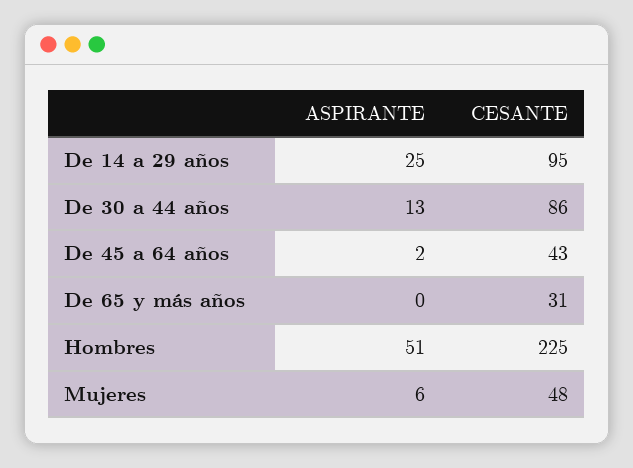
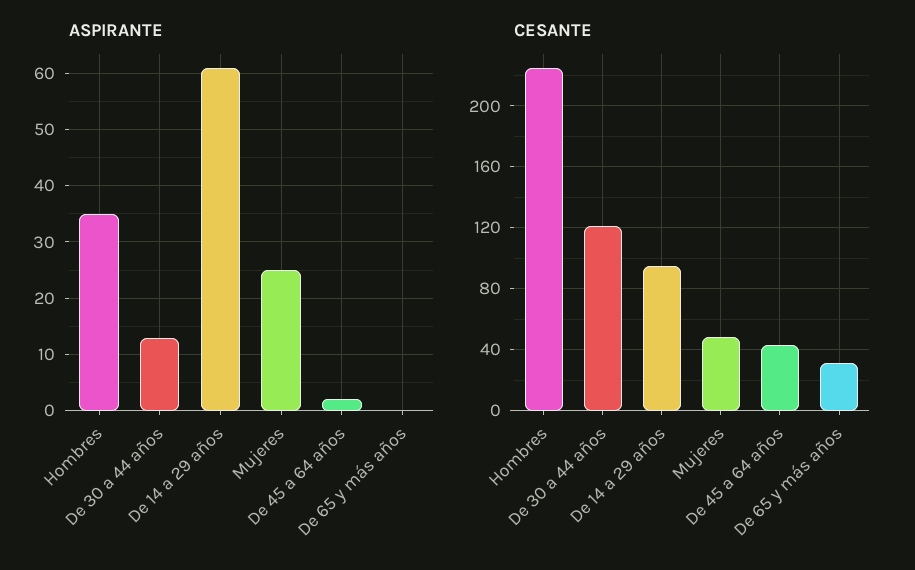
  {
    "ASPIRANTE": {
-     "De 14 a 29 años": 25,
+     "De 14 a 29 años": 60,
      "De 30 a 44 años": 13,
      "De 45 a 64 años": 2,
      "De 65 y más años": 0,
-     "Hombres": 51,
+     "Hombres": 35,
-     "Mujeres": 6
+     "Mujeres": 25
    },
    "CESANTE": {
      "De 14 a 29 años": 95,
-     "De 30 a 44 años": 86,
+     "De 30 a 44 años": 120,
      "De 45 a 64 años": 43,
      "De 65 y más años": 31,
      "Hombres": 225,
      "Mujeres": 48
    }
  }

